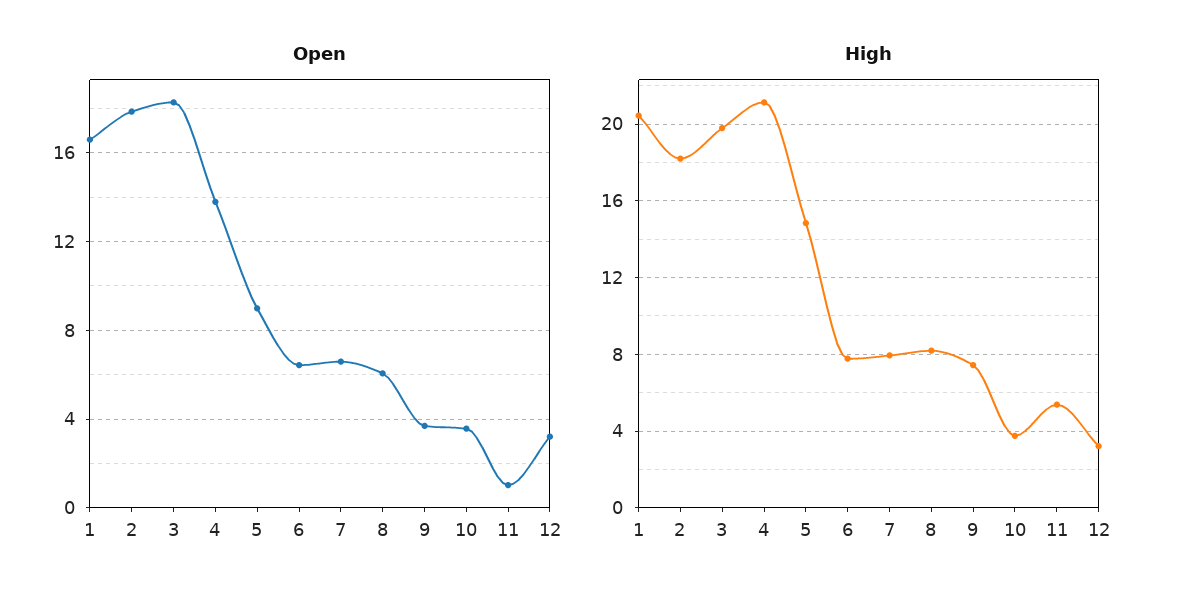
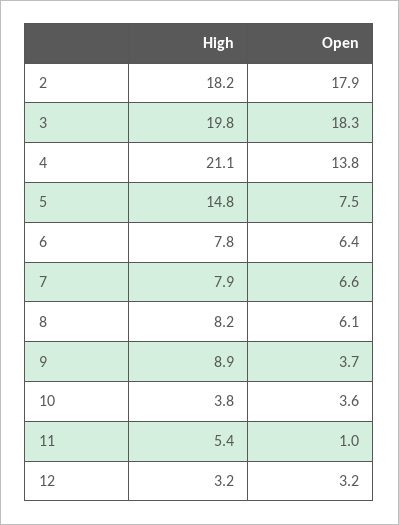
  {
    "Open": {
-     "1": 16.5,
      "2": 17.9,
      "3": 18.3,
      "4": 13.8,
-     "5": 9,
+     "5": 7.5,
      "6": 6.4,
      "7": 6.6,
      "8": 6.1,
      "9": 3.7,
      "10": 3.6,
      "11": 1,
      "12": 3.2
    },
    "High": {
-     "1": 20.5,
      "2": 18.2,
      "3": 19.8,
      "4": 21.1,
      "5": 14.8,
      "6": 7.8,
      "7": 7.9,
      "8": 8.2,
-     "9": 7.5,
+     "9": 8.9,
      "10": 3.8,
      "11": 5.4,
      "12": 3.2
    }
  }

